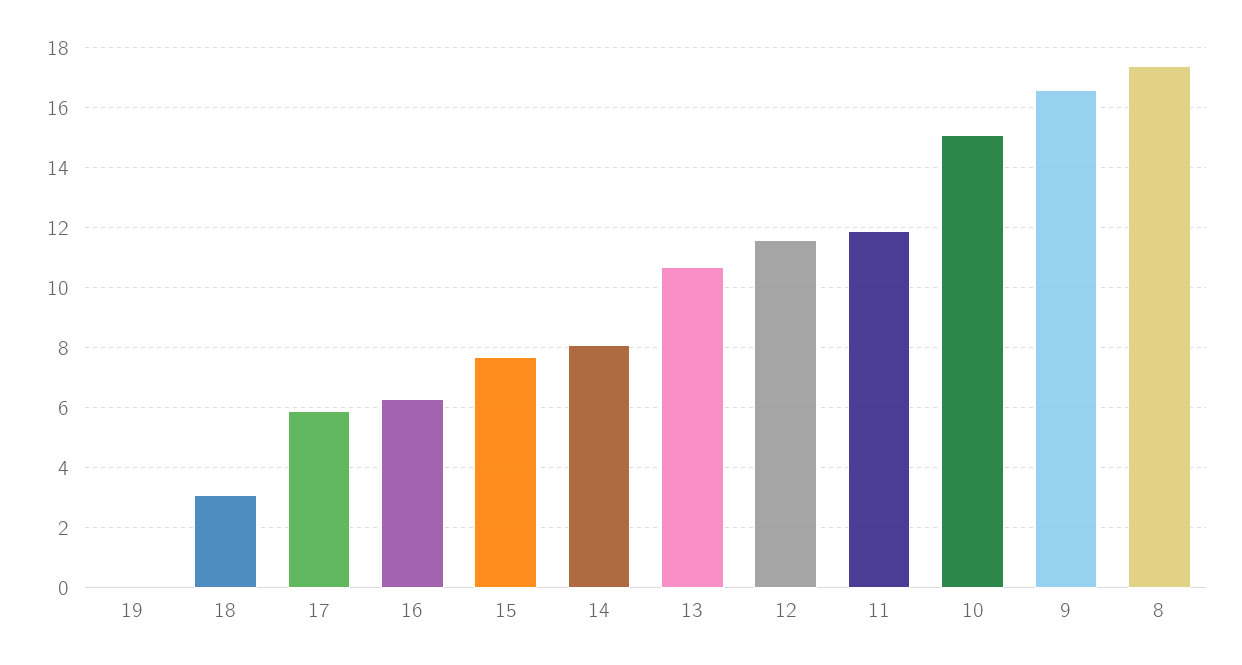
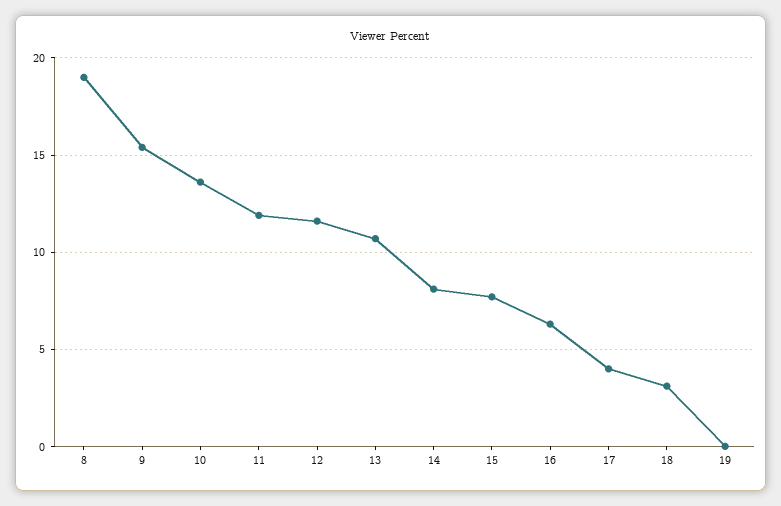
  {
    "19": 0,
    "18": 3,
-   "17": 6,
+   "17": 4,
    "16": 6.5,
    "15": 7.5,
    "14": 8,
    "13": 10.5,
    "12": 11.5,
    "11": 12,
-   "10": 15,
+   "10": 13.5,
-   "9": 16.5,
+   "9": 15.5,
-   "8": 17.5
+   "8": 19
  }

